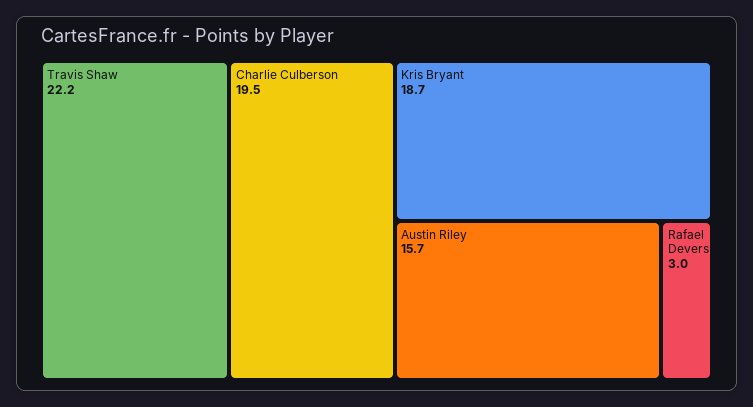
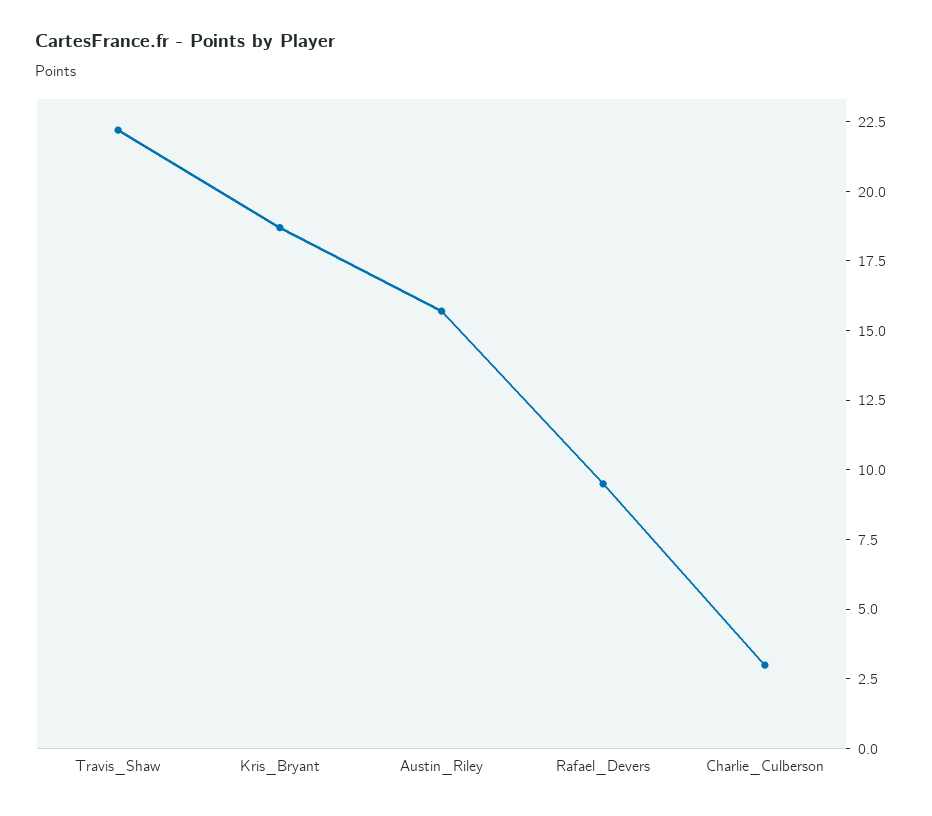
  {
    "Travis Shaw": 22.2,
-   "Charlie Culberson": 19.5,
+   "Charlie Culberson": 3,
    "Kris Bryant": 18.7,
    "Austin Riley": 15.7,
-   "Rafael Devers": 3
+   "Rafael Devers": 9.5
  }

